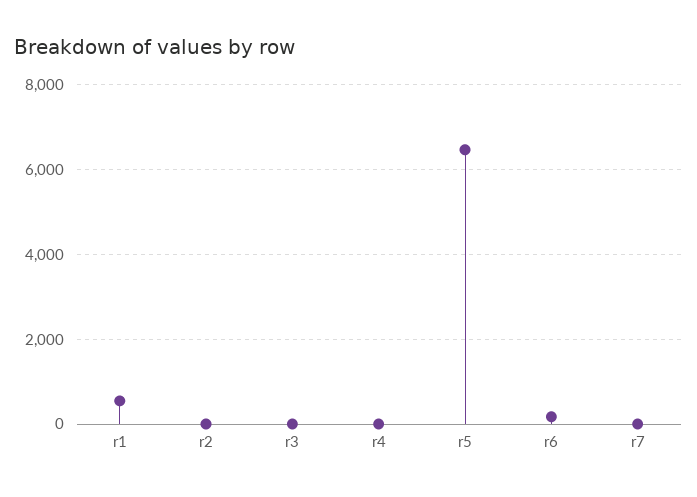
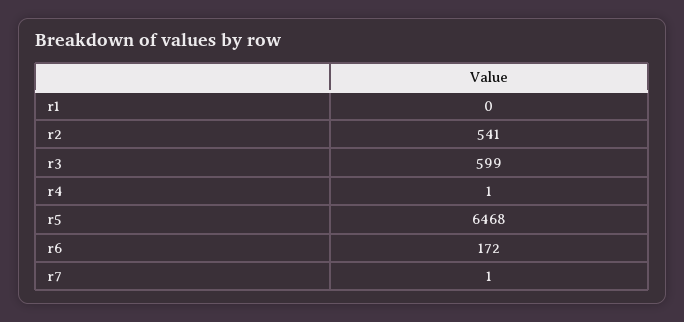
  {
-   "r1": 600,
+   "r1": 0,
-   "r2": 0,
+   "r2": 541,
-   "r3": 0,
+   "r3": 599,
    "r4": 1,
    "r5": 6468,
    "r6": 172,
    "r7": 1
  }

